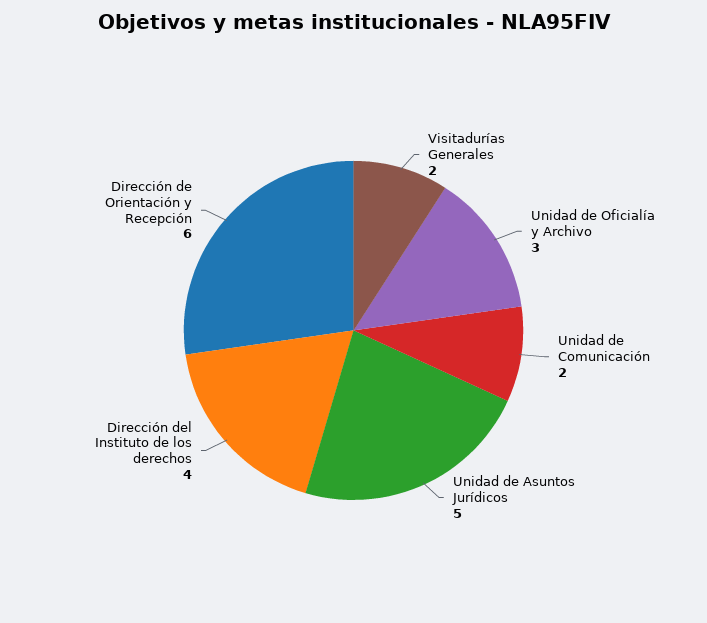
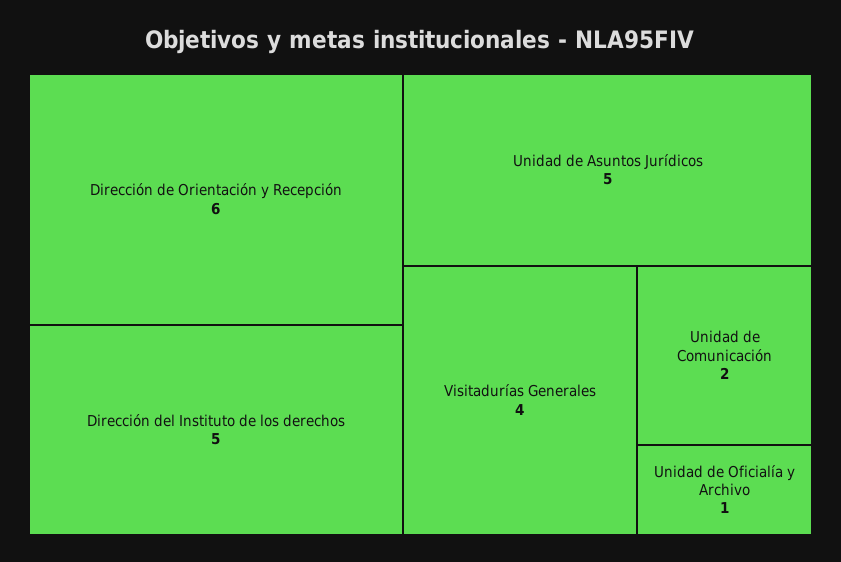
  {
-   "Visitadurías Generales": 2,
+   "Visitadurías Generales": 4,
-   "Unidad de Oficialía y Archivo": 3,
+   "Unidad de Oficialía y Archivo": 1,
    "Unidad de Comunicación": 2,
    "Unidad de Asuntos Jurídicos": 5,
-   "Dirección del Instituto de los derechos": 4,
+   "Dirección del Instituto de los derechos": 5,
    "Dirección de Orientación y Recepción": 6
  }

